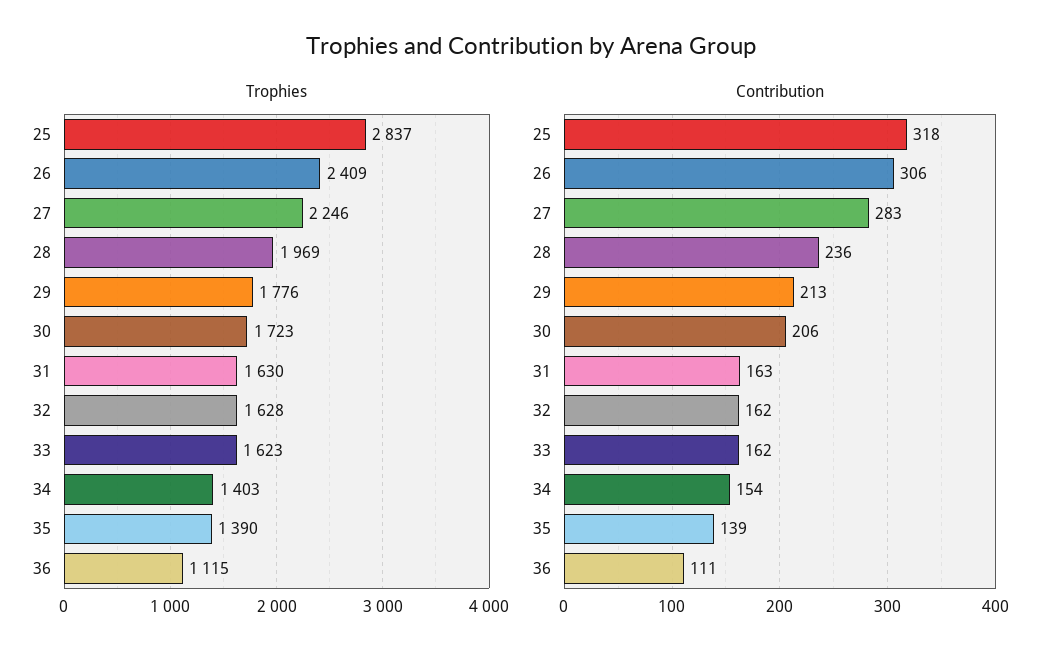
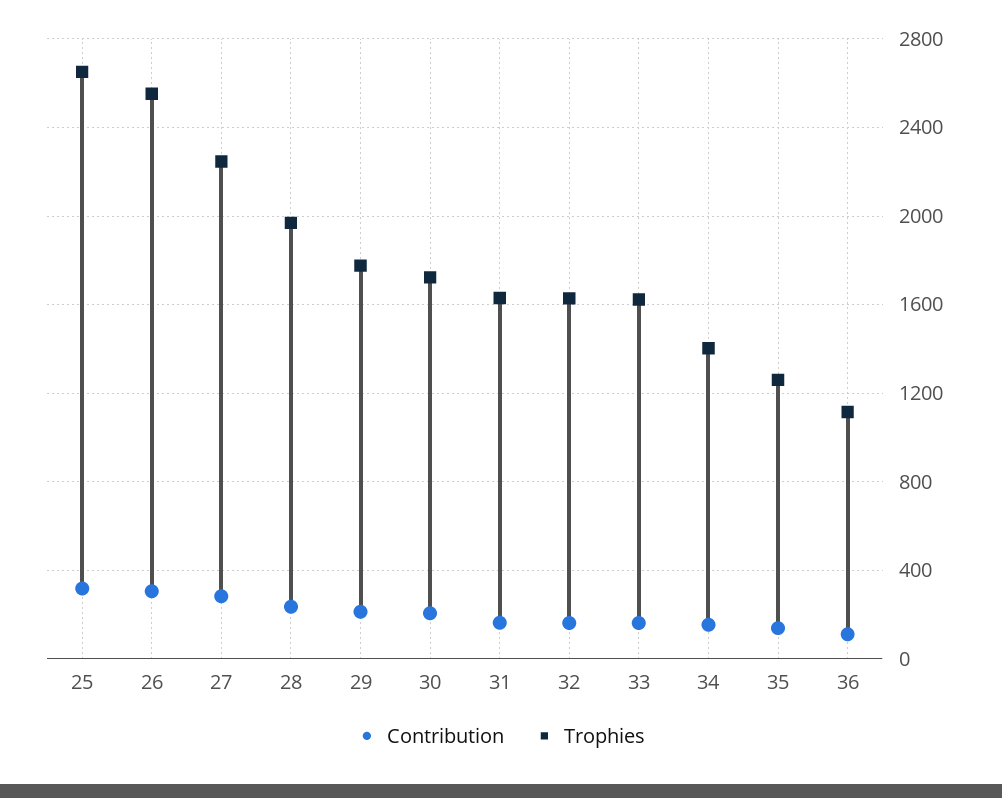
  {
    "Trophies": {
-     "25": 2837,
+     "25": 2650,
-     "26": 2409,
+     "26": 2550,
      "27": 2246,
      "28": 1969,
      "29": 1776,
      "30": 1723,
      "31": 1630,
      "32": 1628,
      "33": 1623,
      "34": 1403,
-     "35": 1390,
+     "35": 1250,
      "36": 1115
    },
    "Contribution": {
      "25": 318,
      "26": 306,
      "27": 283,
      "28": 236,
      "29": 213,
      "30": 206,
      "31": 163,
      "32": 162,
      "33": 162,
      "34": 154,
      "35": 139,
      "36": 111
    }
  }

